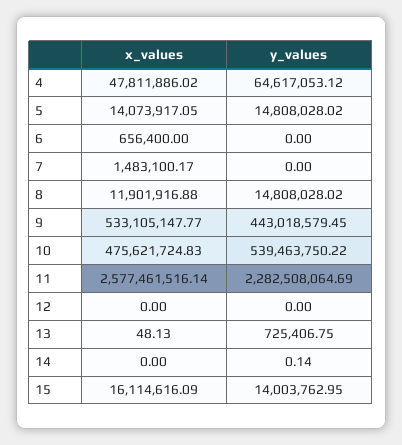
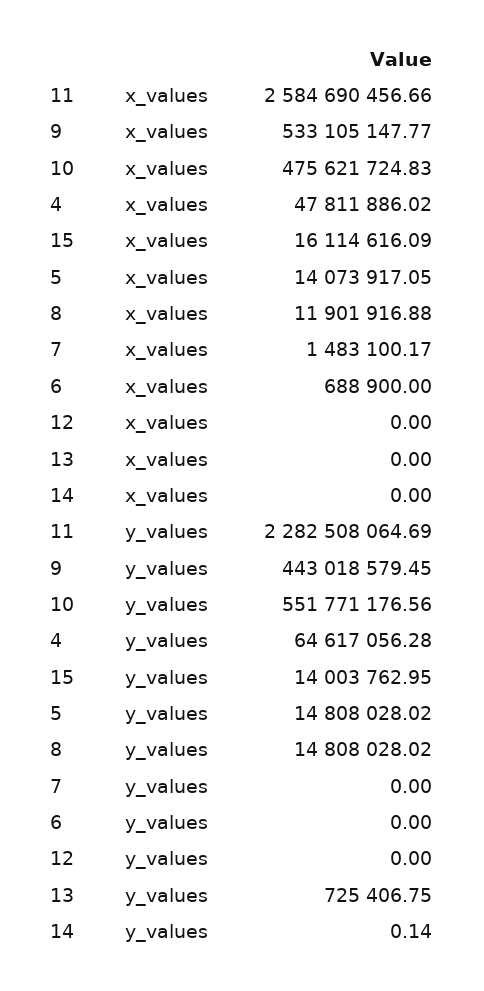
  {
    "x_values": {
      "4": 47811886.02,
      "5": 14073917.05,
-     "6": 656400,
+     "6": 688900,
      "7": 1483100.17,
      "8": 11901916.88,
      "9": 533105147.77,
      "10": 475621724.83,
-     "11": 2577461516.14,
+     "11": 2584690456.66,
      "12": 0,
-     "13": 48.13,
+     "13": 0,
      "14": 0,
      "15": 16114616.09
    },
    "y_values": {
-     "4": 64617053.12,
+     "4": 64617056.28,
      "5": 14808028.02,
      "6": 0,
      "7": 0,
      "8": 14808028.02,
      "9": 443018579.45,
-     "10": 539463750.22,
+     "10": 551771176.56,
      "11": 2282508064.69,
      "12": 0,
      "13": 725406.75,
      "14": 0.14,
      "15": 14003762.95
    }
  }

